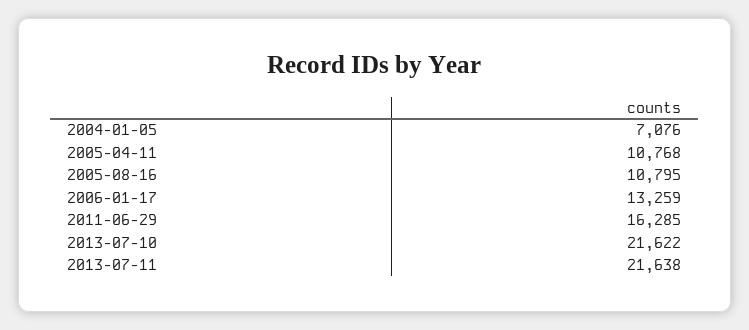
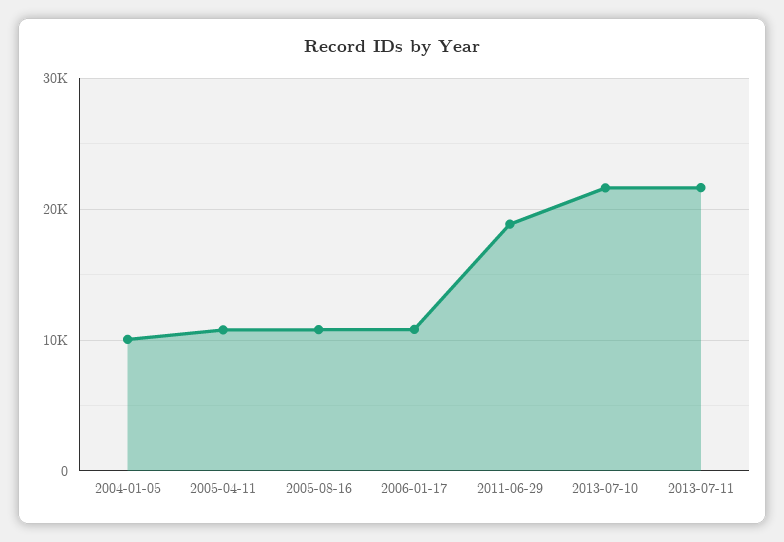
  {
-   "2004-01-05": 7076,
+   "2004-01-05": 10000,
    "2005-04-11": 10768,
    "2005-08-16": 10795,
-   "2006-01-17": 13259,
+   "2006-01-17": 11000,
-   "2011-06-29": 16285,
+   "2011-06-29": 19000,
    "2013-07-10": 21622,
    "2013-07-11": 21638
  }

